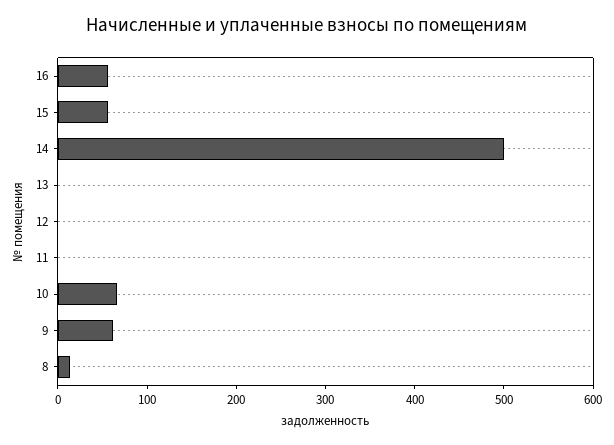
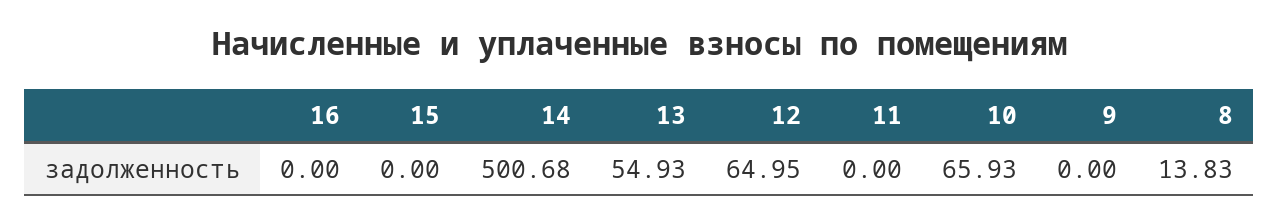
  {
-   "16": 60,
+   "16": 0,
-   "15": 60,
+   "15": 0,
    "14": 500.68,
-   "13": 0,
+   "13": 54.93,
-   "12": 0,
+   "12": 64.95,
    "11": 0,
    "10": 65.93,
-   "9": 60,
+   "9": 0,
    "8": 13.83
  }

